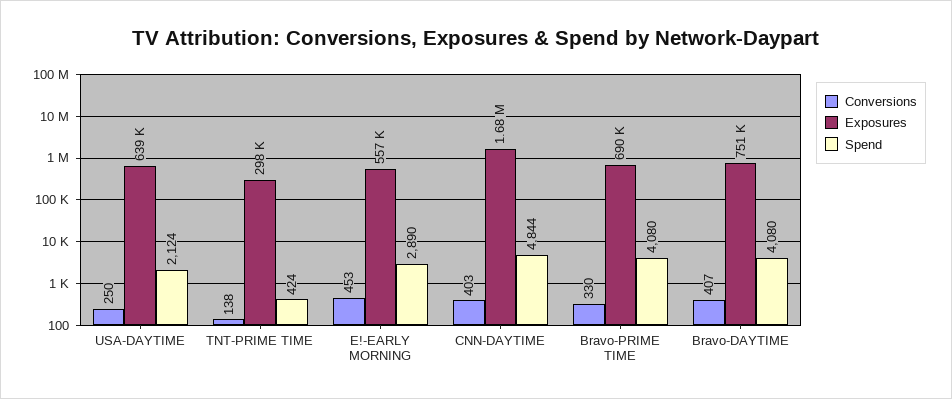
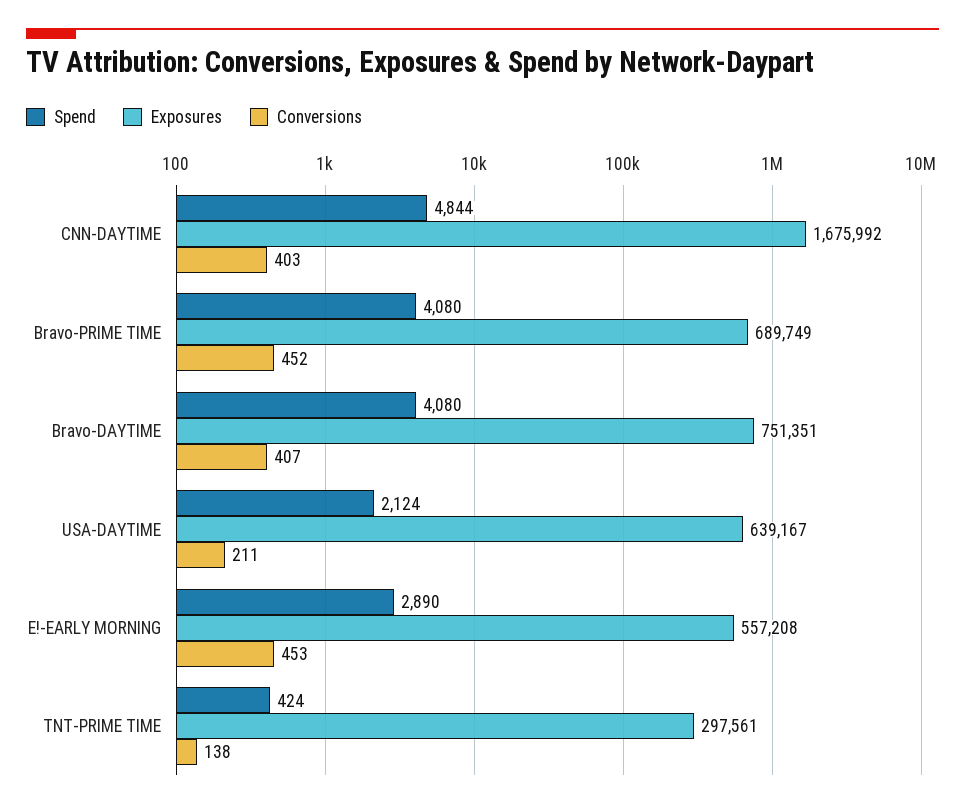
  {
    "Conversions": {
-     "USA-DAYTIME": 250,
+     "USA-DAYTIME": 211,
      "TNT-PRIME TIME": 138,
      "E!-EARLY MORNING": 453,
      "CNN-DAYTIME": 403,
-     "Bravo-PRIME TIME": 330,
+     "Bravo-PRIME TIME": 452,
      "Bravo-DAYTIME": 407
    },
    "Exposures": {
      "USA-DAYTIME": 639167,
      "TNT-PRIME TIME": 297561,
      "E!-EARLY MORNING": 557208,
      "CNN-DAYTIME": 1675992,
      "Bravo-PRIME TIME": 689749,
      "Bravo-DAYTIME": 751351
    },
    "Spend": {
      "USA-DAYTIME": 2124,
      "TNT-PRIME TIME": 424,
      "E!-EARLY MORNING": 2890,
      "CNN-DAYTIME": 4844,
      "Bravo-PRIME TIME": 4080,
      "Bravo-DAYTIME": 4080
    }
  }

